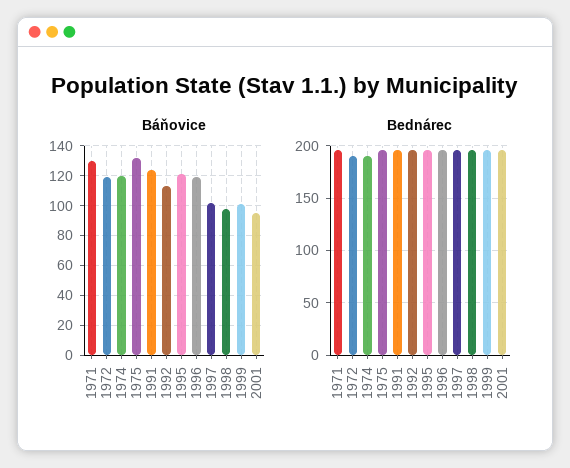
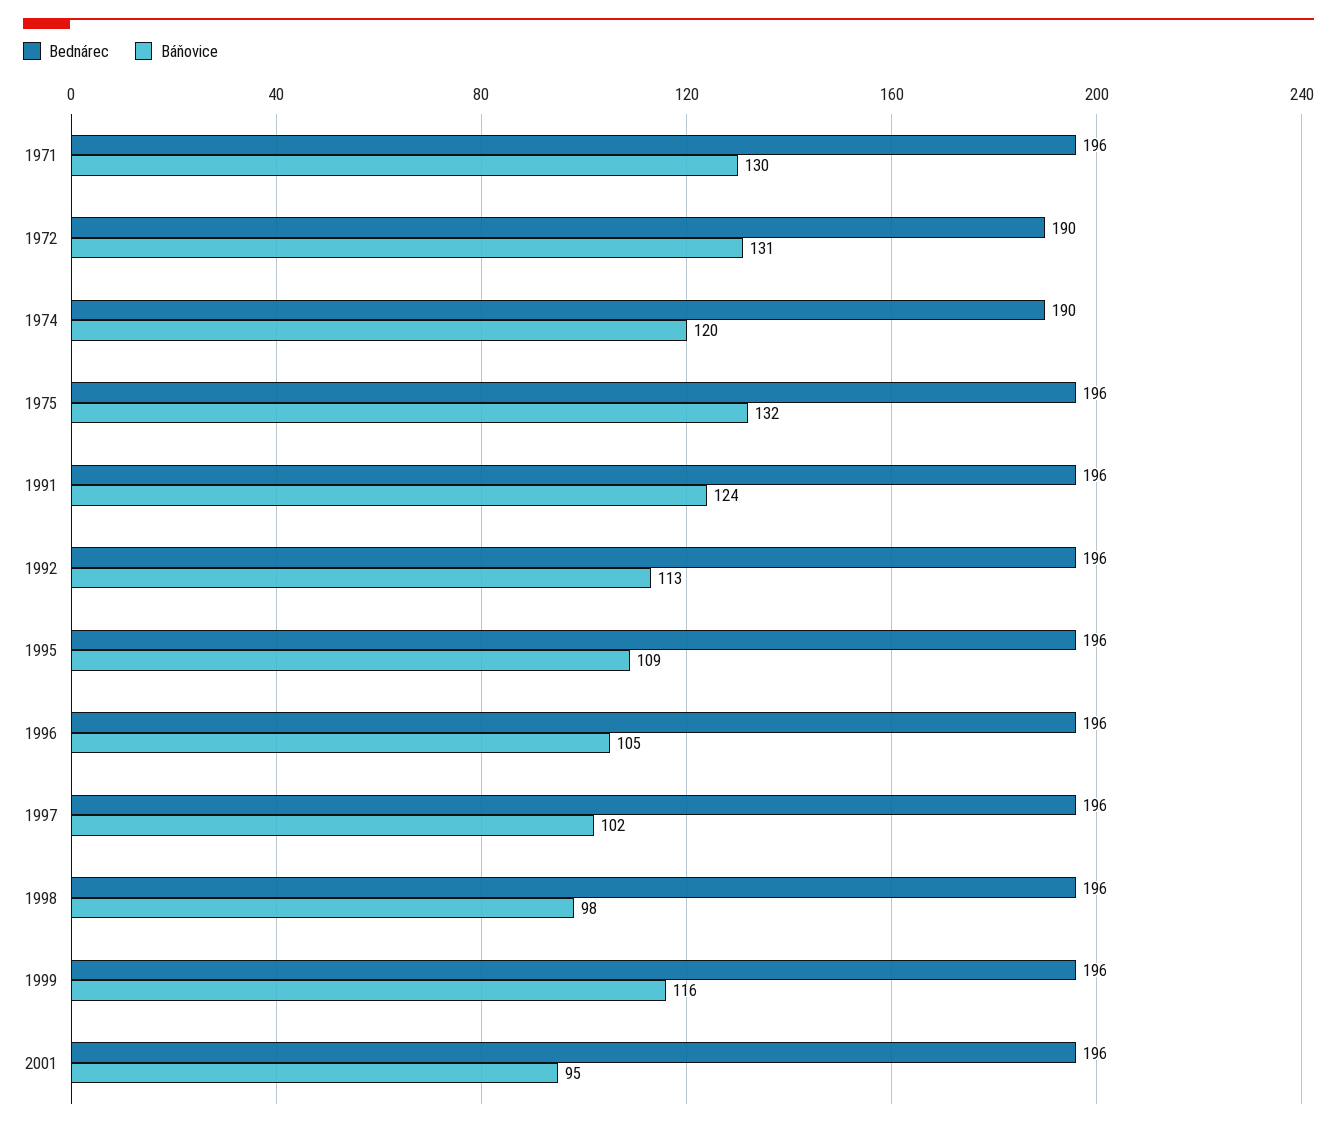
  {
    "Báňovice": {
      "1971": 130,
-     "1972": 120,
+     "1972": 131,
      "1974": 120,
      "1975": 132,
      "1991": 124,
      "1992": 113,
-     "1995": 120,
+     "1995": 109,
-     "1996": 120,
+     "1996": 105,
      "1997": 102,
      "1998": 98,
-     "1999": 100,
+     "1999": 116,
      "2001": 95
    },
    "Bednárec": {
      "1971": 196,
      "1972": 190,
      "1974": 190,
      "1975": 196,
      "1991": 196,
      "1992": 196,
      "1995": 196,
      "1996": 196,
      "1997": 196,
      "1998": 196,
      "1999": 196,
      "2001": 196
    }
  }

